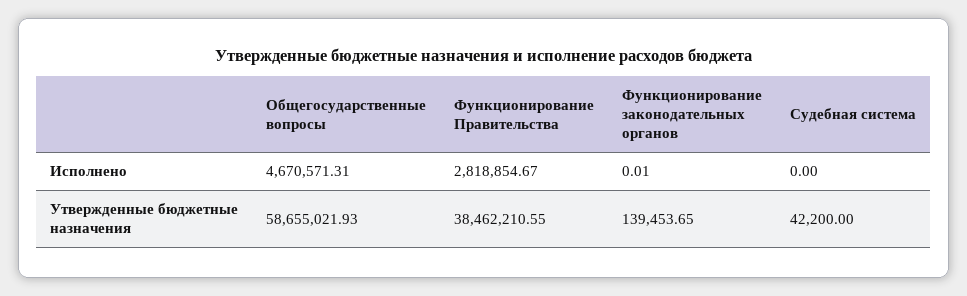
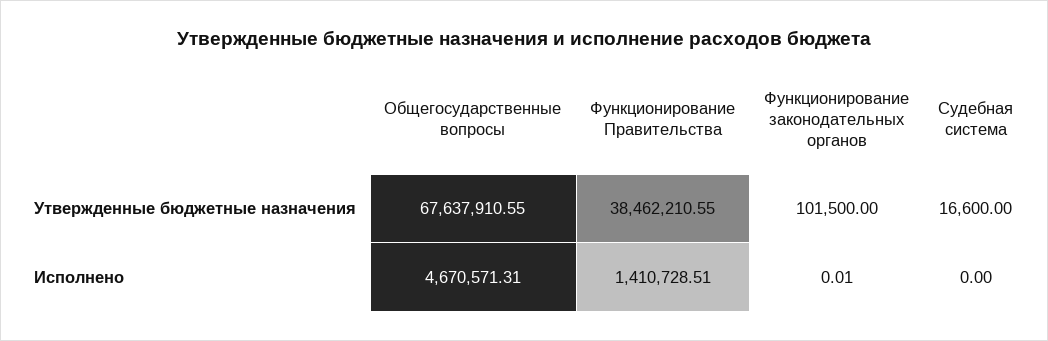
  {
    "Общегосударственные вопросы": {
      "Исполнено": 4670571.31,
-     "Утвержденные бюджетные назначения": 58655021.93
+     "Утвержденные бюджетные назначения": 67637910.55
    },
    "Функционирование Правительства": {
-     "Исполнено": 2818854.67,
+     "Исполнено": 1410728.51,
      "Утвержденные бюджетные назначения": 38462210.55
    },
    "Функционирование законодательных органов": {
      "Исполнено": 0.01,
-     "Утвержденные бюджетные назначения": 139453.65
+     "Утвержденные бюджетные назначения": 101500
    },
    "Судебная система": {
      "Исполнено": 0,
-     "Утвержденные бюджетные назначения": 42200
+     "Утвержденные бюджетные назначения": 16600
    }
  }

